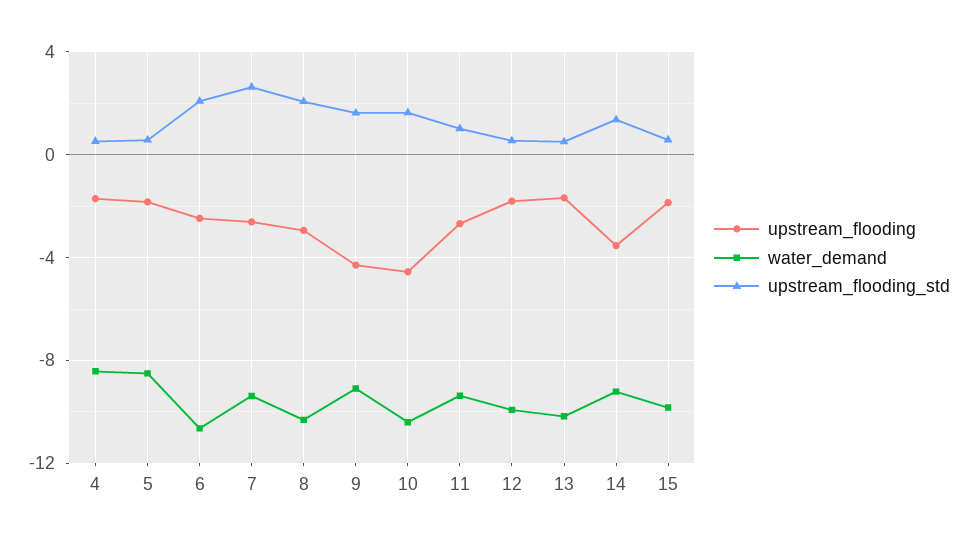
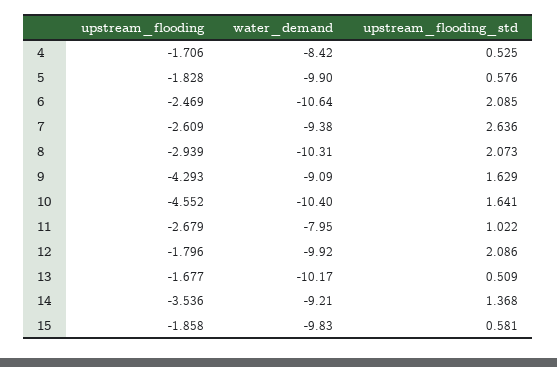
  {
    "upstream_flooding": {
      "4": -1.706,
      "5": -1.828,
      "6": -2.469,
      "7": -2.609,
      "8": -2.939,
      "9": -4.293,
      "10": -4.552,
      "11": -2.679,
      "12": -1.796,
      "13": -1.677,
      "14": -3.536,
      "15": -1.858
    },
    "water_demand": {
      "4": -8.42,
-     "5": -8.5,
+     "5": -9.9,
      "6": -10.64,
      "7": -9.38,
      "8": -10.31,
      "9": -9.09,
      "10": -10.4,
-     "11": -9.5,
+     "11": -7.95,
      "12": -9.92,
      "13": -10.17,
      "14": -9.21,
      "15": -9.83
    },
    "upstream_flooding_std": {
      "4": 0.525,
      "5": 0.576,
      "6": 2.085,
      "7": 2.636,
      "8": 2.073,
      "9": 1.629,
      "10": 1.641,
      "11": 1.022,
-     "12": 0.5,
+     "12": 2.086,
      "13": 0.509,
      "14": 1.368,
      "15": 0.581
    }
  }

